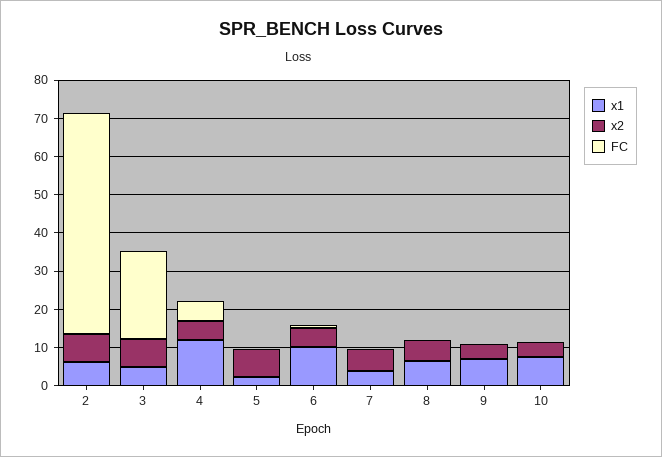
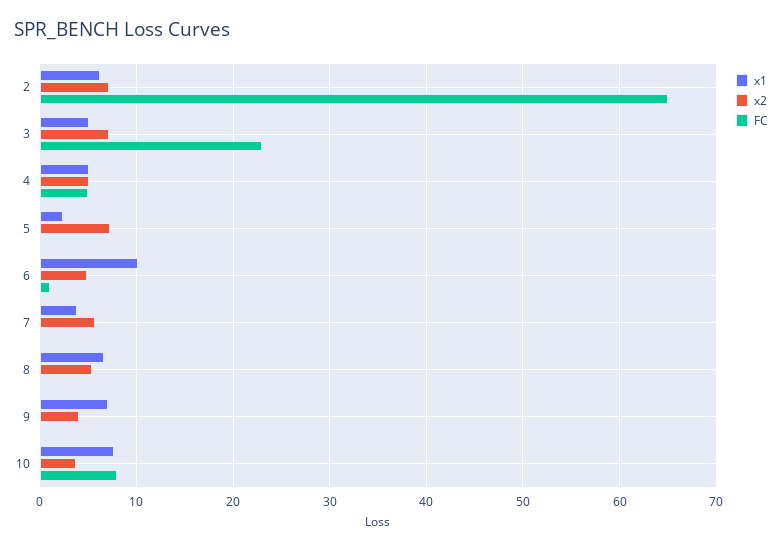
  {
    "x1": {
      "2": 6,
      "3": 5,
-     "4": 12.5,
+     "4": 5,
      "5": 2,
      "6": 10,
      "7": 4,
      "8": 7,
      "9": 7,
      "10": 8
    },
    "x2": {
      "2": 7,
      "3": 7,
      "4": 5,
      "5": 7,
      "6": 5,
      "7": 6,
      "8": 5,
      "9": 4,
      "10": 4
    },
    "FC": {
-     "2": 57.5,
+     "2": 65,
      "3": 23,
      "4": 5,
      "5": 0,
      "6": 1,
      "7": 0,
      "8": 0,
      "9": 0,
-     "10": 0
+     "10": 8
    }
  }

